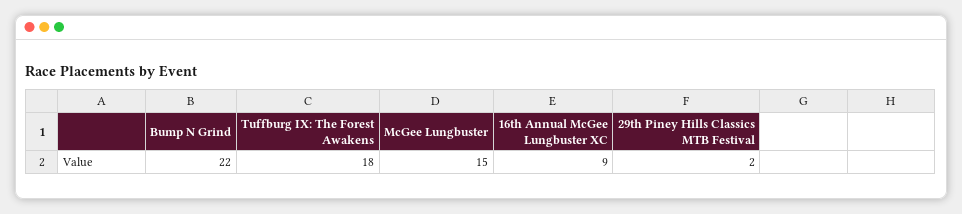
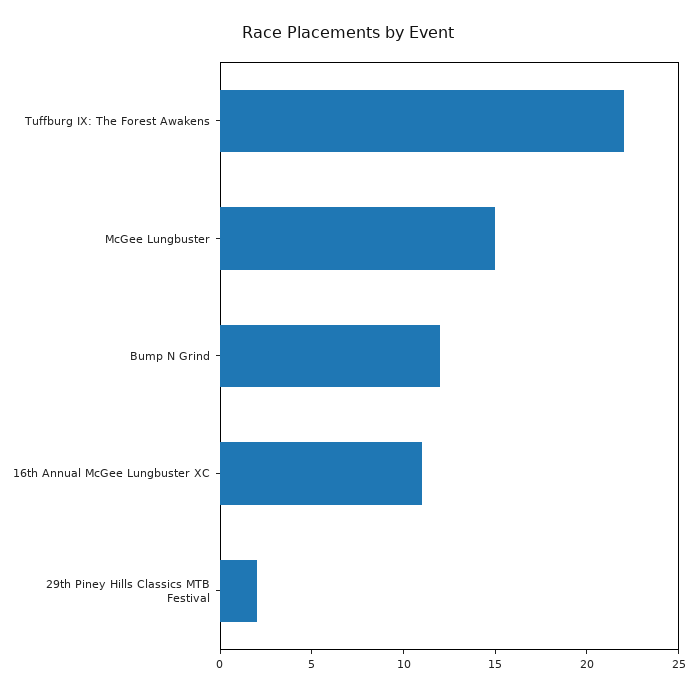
  {
-   "Bump N Grind": 22,
+   "Bump N Grind": 12,
-   "Tuffburg IX: The Forest Awakens": 18,
+   "Tuffburg IX: The Forest Awakens": 22,
    "McGee Lungbuster": 15,
-   "16th Annual McGee Lungbuster XC": 9,
+   "16th Annual McGee Lungbuster XC": 11,
    "29th Piney Hills Classics MTB Festival": 2
  }

